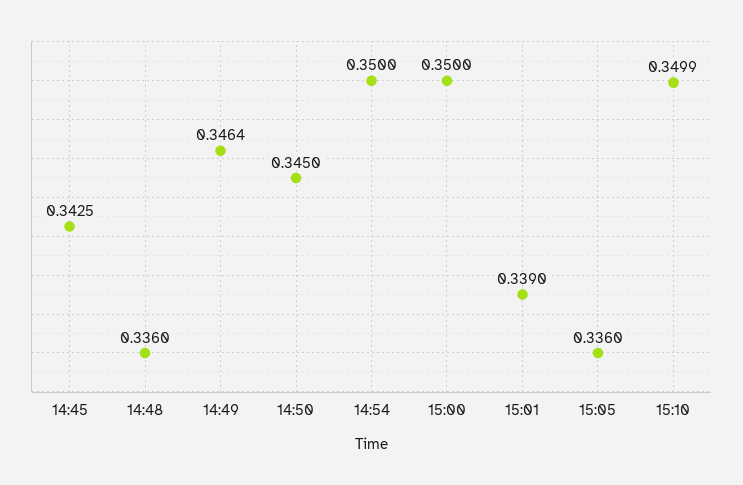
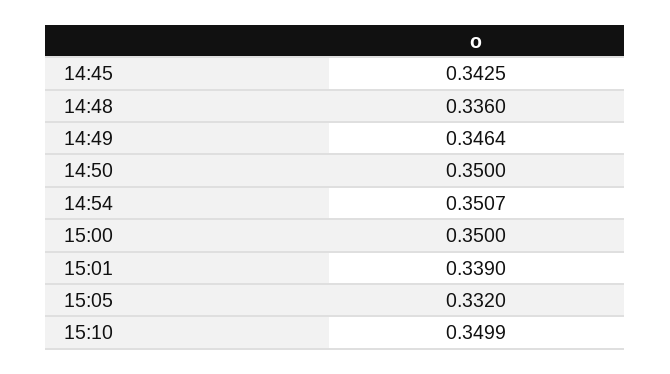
  {
    "14:45": 0.3425,
    "14:48": 0.336,
    "14:49": 0.3464,
-   "14:50": 0.345,
+   "14:50": 0.35,
-   "14:54": 0.35,
+   "14:54": 0.3507,
    "15:00": 0.35,
    "15:01": 0.339,
-   "15:05": 0.336,
+   "15:05": 0.332,
    "15:10": 0.3499
  }

